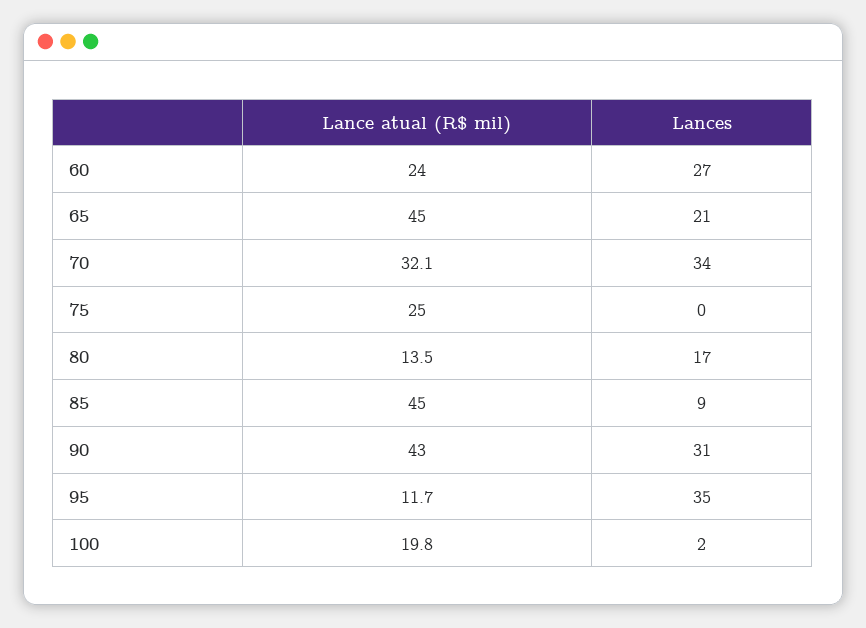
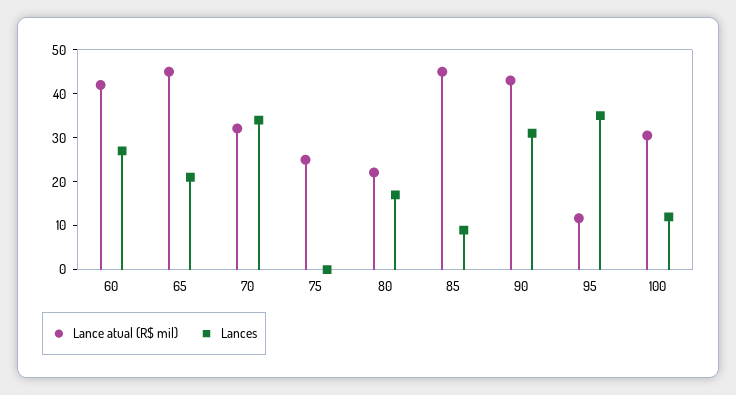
  {
    "Lance atual (R$ mil)": {
-     "60": 24,
+     "60": 42,
      "65": 45,
      "70": 32.1,
      "75": 25,
-     "80": 13.5,
+     "80": 22,
      "85": 45,
      "90": 43,
      "95": 11.7,
-     "100": 19.8
+     "100": 30
    },
    "Lances": {
      "60": 27,
      "65": 21,
      "70": 34,
      "75": 0,
      "80": 17,
      "85": 9,
      "90": 31,
      "95": 35,
-     "100": 2
+     "100": 12
    }
  }

